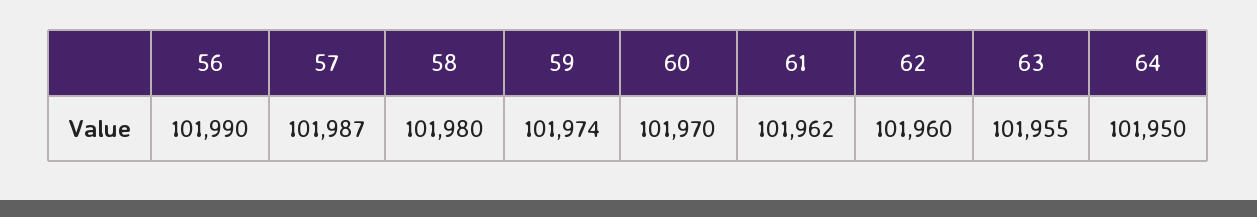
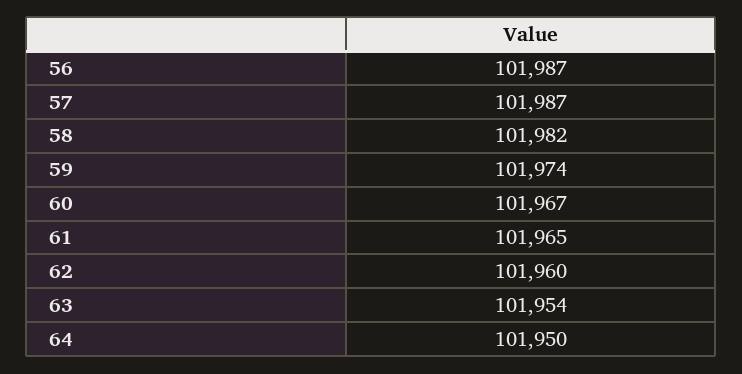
  {
-   "56": 101990,
+   "56": 101987,
    "57": 101987,
-   "58": 101980,
+   "58": 101982,
    "59": 101974,
-   "60": 101970,
+   "60": 101967,
-   "61": 101962,
+   "61": 101965,
    "62": 101960,
-   "63": 101955,
+   "63": 101954,
    "64": 101950
  }

